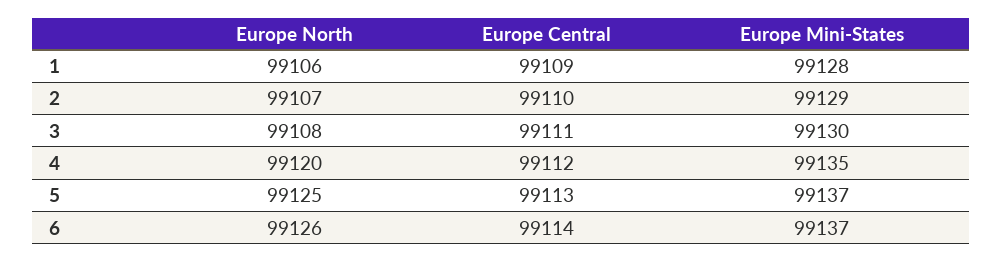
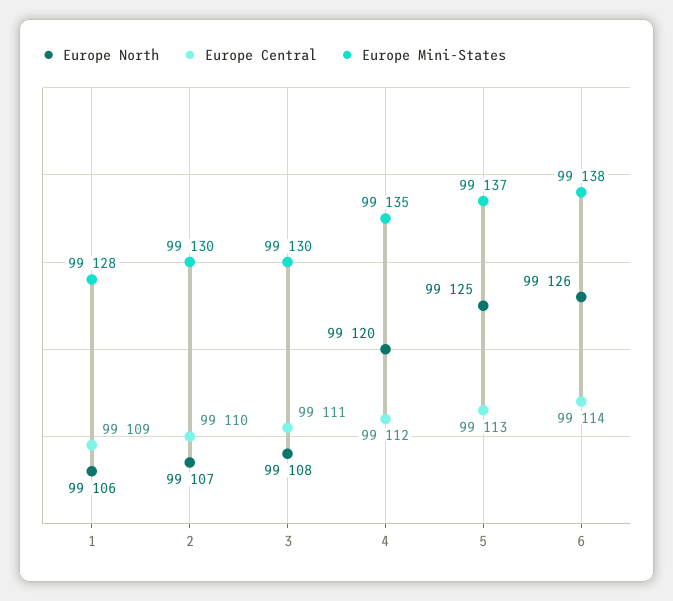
  {
    "Europe North": {
      "1": 99106,
      "2": 99107,
      "3": 99108,
      "4": 99120,
      "5": 99125,
      "6": 99126
    },
    "Europe Central": {
      "1": 99109,
      "2": 99110,
      "3": 99111,
      "4": 99112,
      "5": 99113,
      "6": 99114
    },
    "Europe Mini-States": {
      "1": 99128,
-     "2": 99129,
+     "2": 99130,
      "3": 99130,
      "4": 99135,
      "5": 99137,
-     "6": 99137
+     "6": 99138
    }
  }

